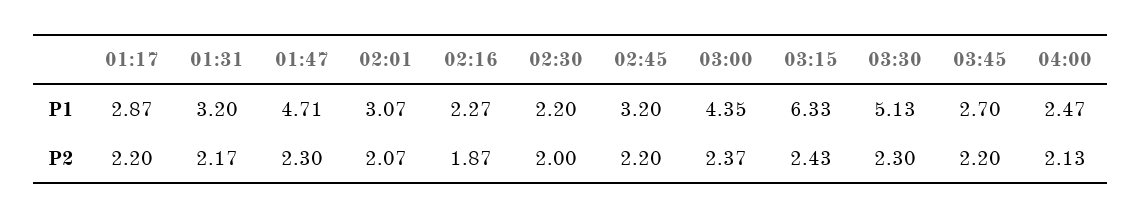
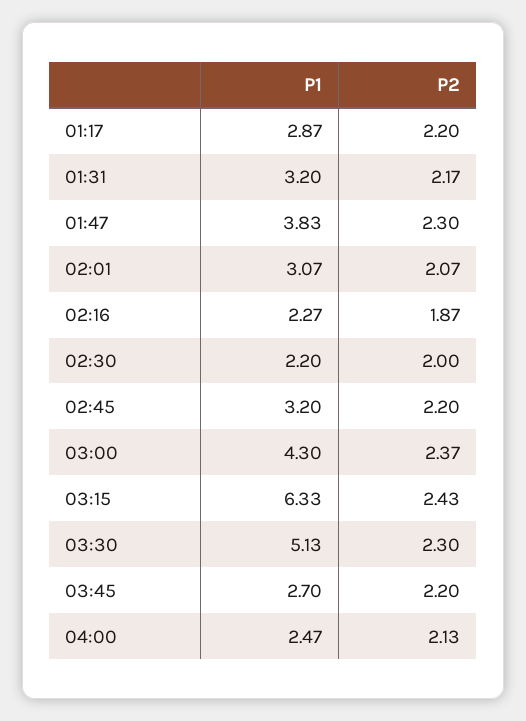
  {
    "01:17": {
      "P1": 2.87,
      "P2": 2.2
    },
    "01:31": {
      "P1": 3.2,
      "P2": 2.17
    },
    "01:47": {
-     "P1": 4.71,
+     "P1": 3.83,
      "P2": 2.3
    },
    "02:01": {
      "P1": 3.07,
      "P2": 2.07
    },
    "02:16": {
      "P1": 2.27,
      "P2": 1.87
    },
    "02:30": {
      "P1": 2.2,
      "P2": 2
    },
    "02:45": {
      "P1": 3.2,
      "P2": 2.2
    },
    "03:00": {
-     "P1": 4.35,
+     "P1": 4.3,
      "P2": 2.37
    },
    "03:15": {
      "P1": 6.33,
      "P2": 2.43
    },
    "03:30": {
      "P1": 5.13,
      "P2": 2.3
    },
    "03:45": {
      "P1": 2.7,
      "P2": 2.2
    },
    "04:00": {
      "P1": 2.47,
      "P2": 2.13
    }
  }

